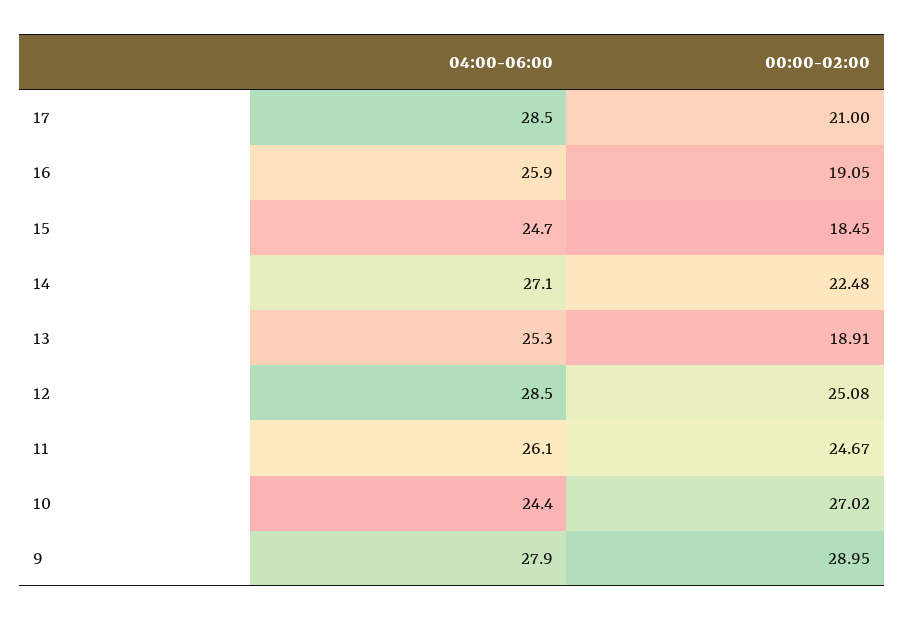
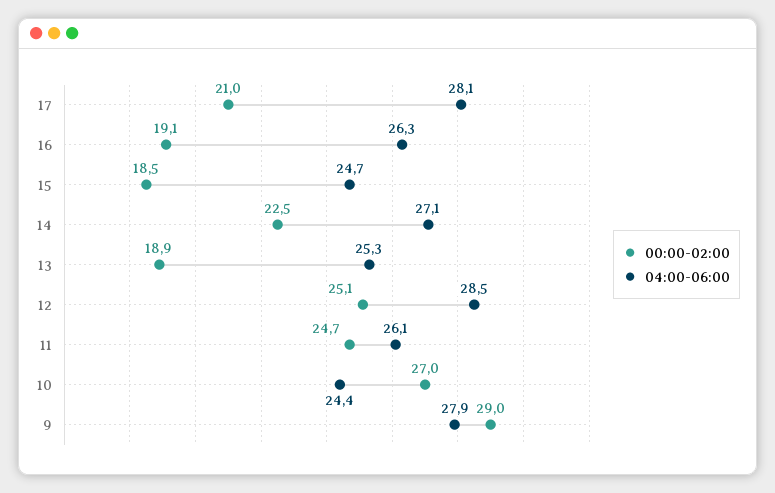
  {
    "04:00-06:00": {
-     "17": 28.5,
+     "17": 28.1,
-     "16": 25.9,
+     "16": 26.3,
      "15": 24.7,
      "14": 27.1,
      "13": 25.3,
      "12": 28.5,
      "11": 26.1,
      "10": 24.4,
      "9": 27.9
    },
    "00:00-02:00": {
      "17": 21,
      "16": 19.05,
      "15": 18.45,
      "14": 22.48,
      "13": 18.91,
      "12": 25.08,
      "11": 24.67,
      "10": 27.02,
      "9": 28.95
    }
  }

